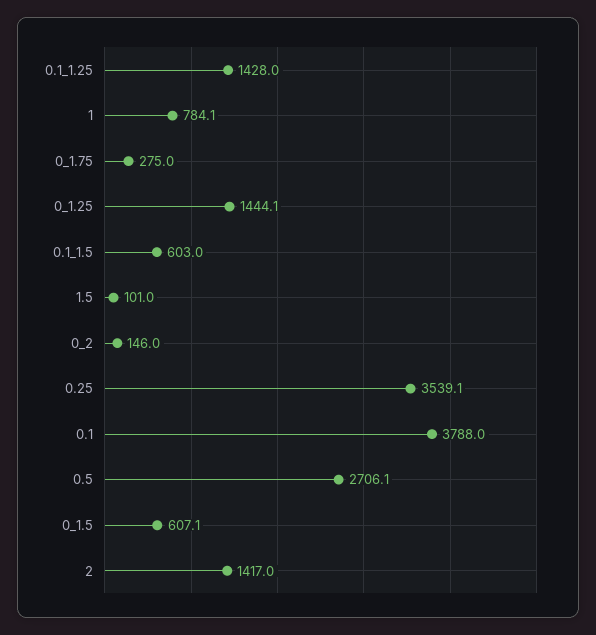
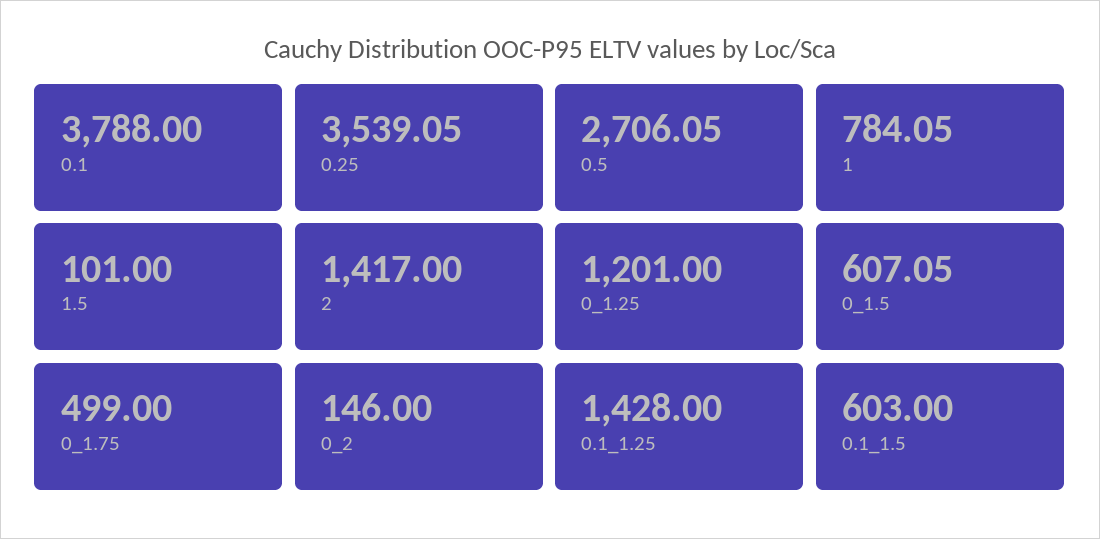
  {
    "0.1_1.25": 1428,
    "1": 784.05,
-   "0_1.75": 275,
+   "0_1.75": 499,
-   "0_1.25": 1444.1,
+   "0_1.25": 1201,
    "0.1_1.5": 603,
    "1.5": 101,
    "0_2": 146,
    "0.25": 3539.05,
    "0.1": 3788,
    "0.5": 2706.05,
    "0_1.5": 607.05,
    "2": 1417
  }

